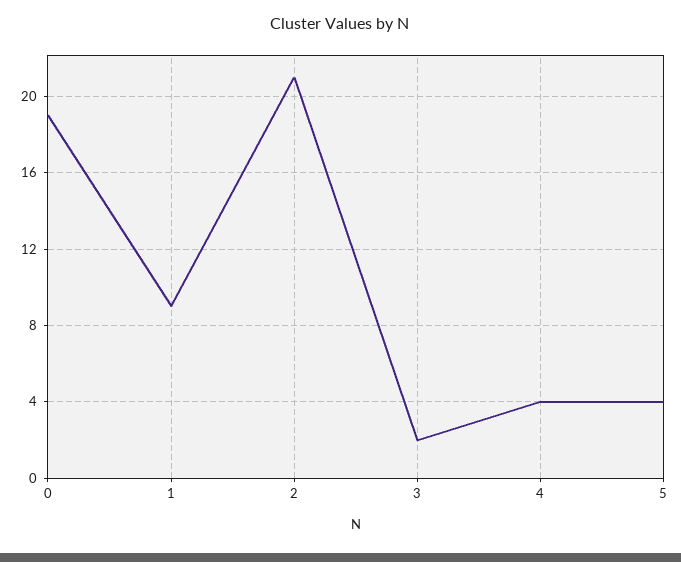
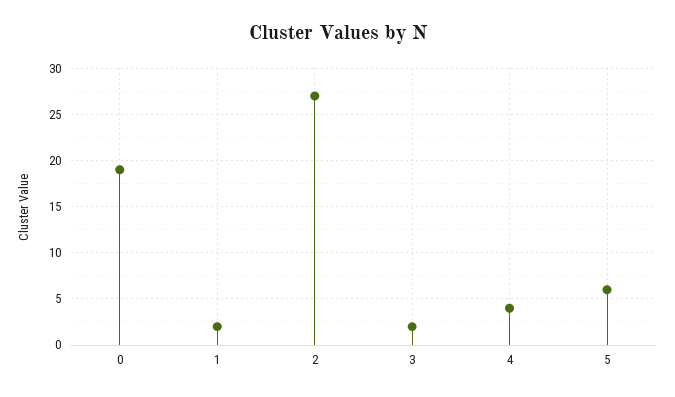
  {
    "0": 19,
-   "1": 9,
+   "1": 2,
-   "2": 21,
+   "2": 27,
    "3": 2,
    "4": 4,
-   "5": 4
+   "5": 6
  }

